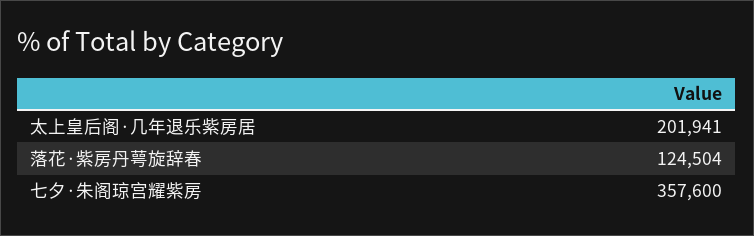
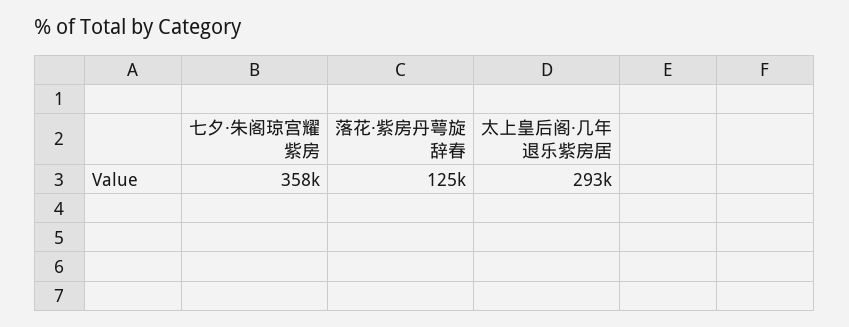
  {
-   "太上皇后阁·几年退乐紫房居": 201941,
+   "太上皇后阁·几年退乐紫房居": 293000,
    "落花·紫房丹萼旋辞春": 124504,
    "七夕·朱阁琼宫耀紫房": 357600
  }

